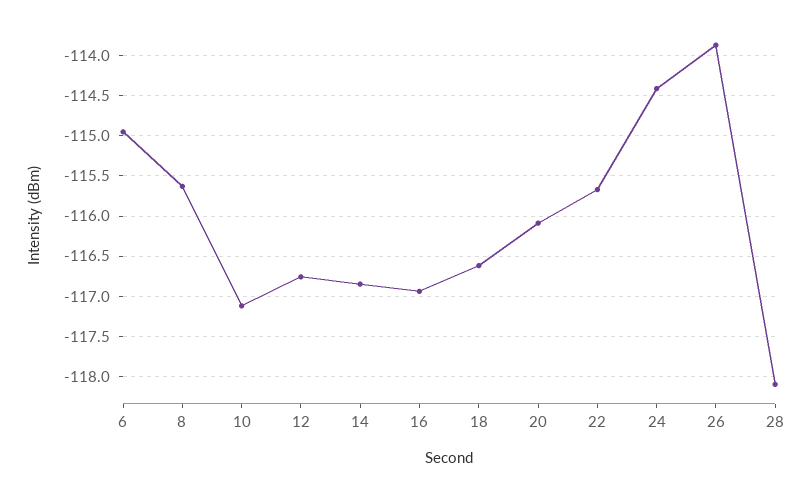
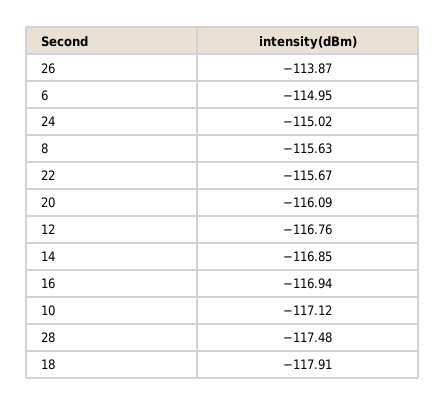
  {
    "6": -114.95,
    "8": -115.63,
    "10": -117.12,
    "12": -116.76,
    "14": -116.85,
    "16": -116.94,
-   "18": -116.6,
+   "18": -117.91,
    "20": -116.09,
    "22": -115.67,
-   "24": -114.4,
+   "24": -115.02,
    "26": -113.87,
-   "28": -118.1
+   "28": -117.48
  }

